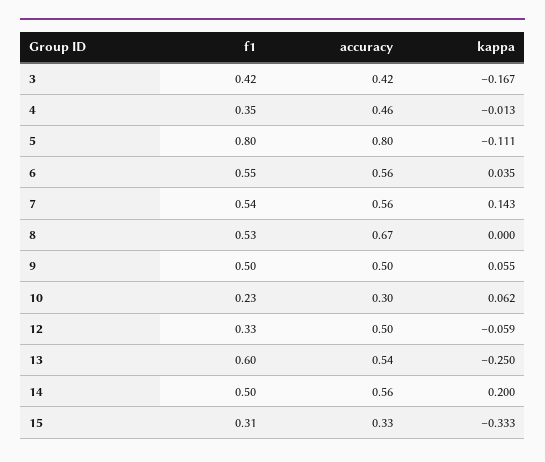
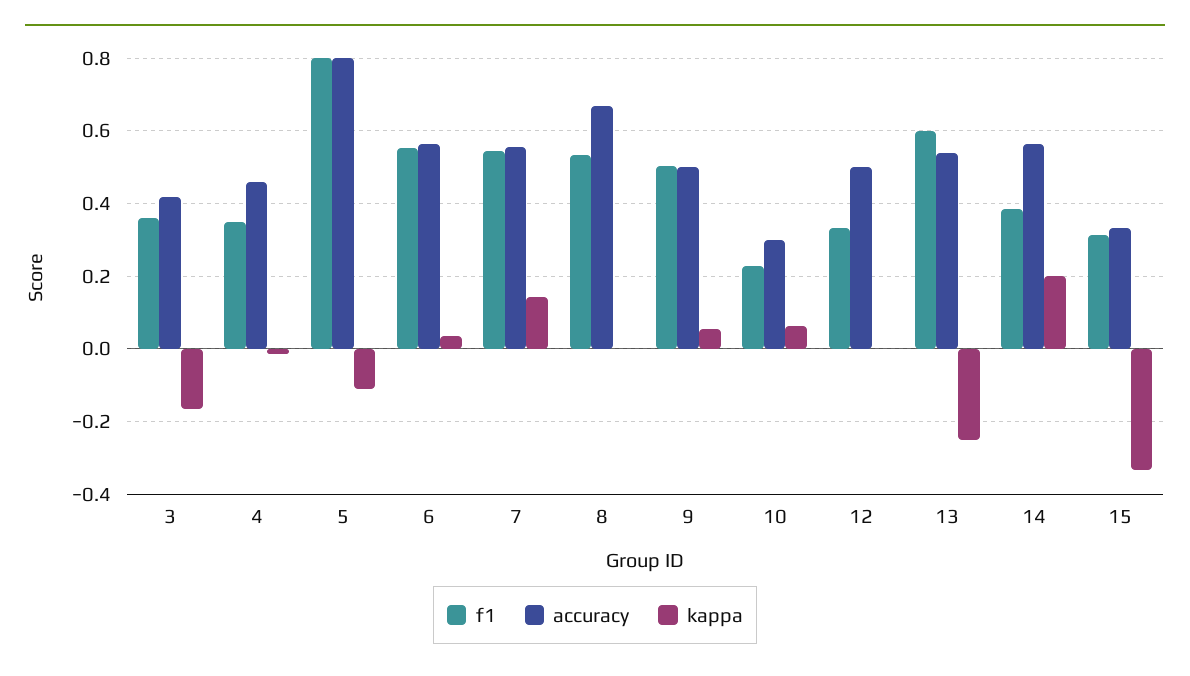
  {
    "f1": {
-     "3": 0.42,
+     "3": 0.36,
      "4": 0.35,
      "5": 0.8,
      "6": 0.55,
      "7": 0.54,
      "8": 0.53,
      "9": 0.5,
      "10": 0.23,
      "12": 0.33,
      "13": 0.6,
-     "14": 0.5,
+     "14": 0.38,
      "15": 0.31
    },
    "accuracy": {
      "3": 0.42,
      "4": 0.46,
      "5": 0.8,
      "6": 0.56,
      "7": 0.56,
      "8": 0.67,
      "9": 0.5,
      "10": 0.3,
      "12": 0.5,
      "13": 0.54,
      "14": 0.56,
      "15": 0.33
    },
    "kappa": {
      "3": -0.167,
      "4": -0.013,
      "5": -0.111,
      "6": 0.035,
      "7": 0.143,
      "8": 0,
      "9": 0.055,
      "10": 0.062,
-     "12": -0.059,
+     "12": 0,
      "13": -0.25,
      "14": 0.2,
      "15": -0.333
    }
  }

